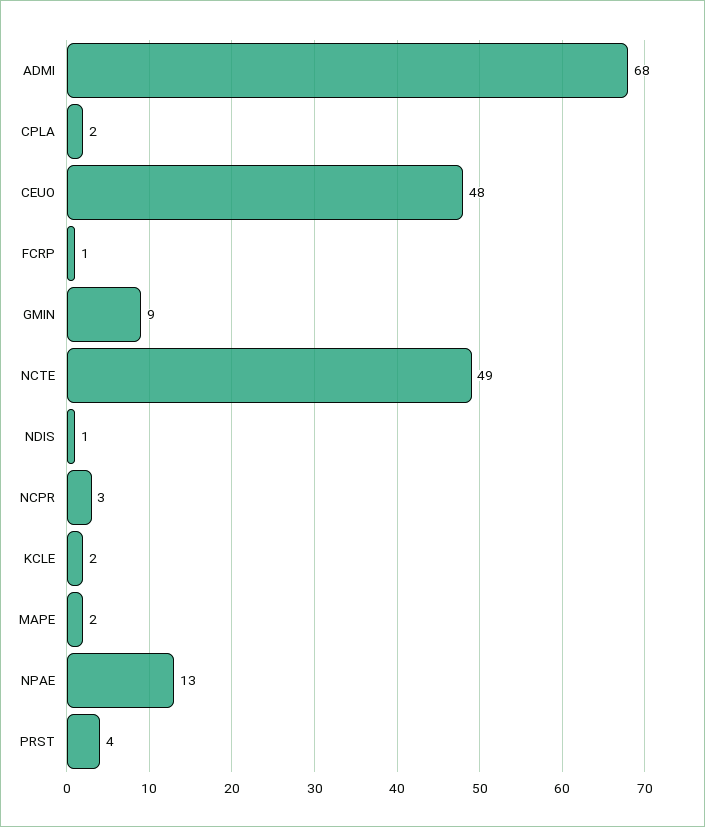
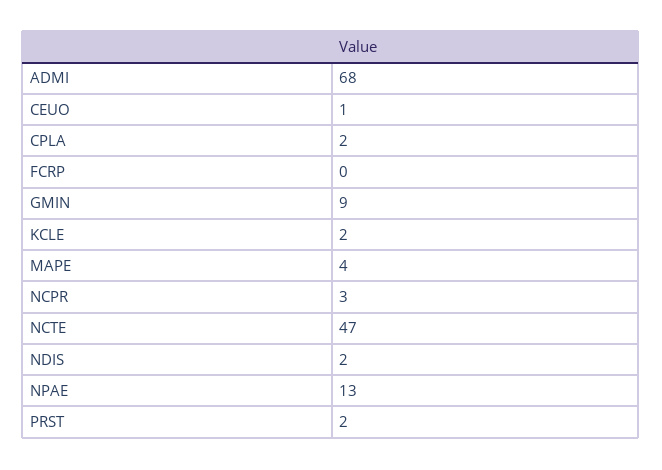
  {
    "ADMI": 68,
    "CPLA": 2,
-   "CEUO": 48,
+   "CEUO": 1,
-   "FCRP": 1,
+   "FCRP": 0,
    "GMIN": 9,
-   "NCTE": 49,
+   "NCTE": 47,
-   "NDIS": 1,
+   "NDIS": 2,
    "NCPR": 3,
    "KCLE": 2,
-   "MAPE": 2,
+   "MAPE": 4,
    "NPAE": 13,
-   "PRST": 4
+   "PRST": 2
  }

